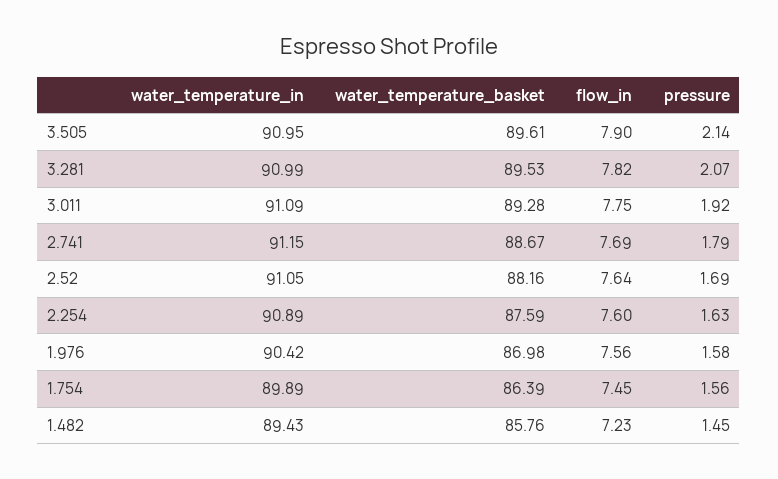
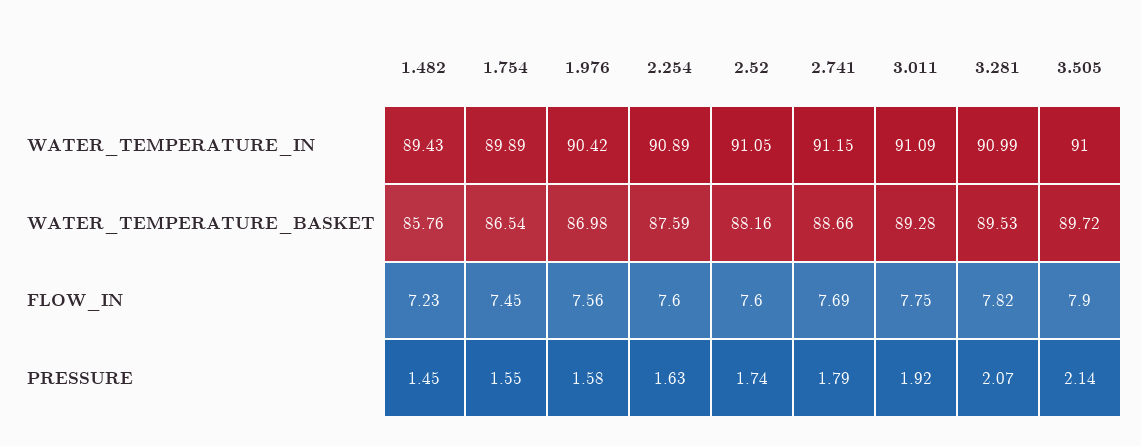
  {
    "water_temperature_in": {
-     "3.505": 90.95,
+     "3.505": 91,
      "3.281": 90.99,
      "3.011": 91.09,
      "2.741": 91.15,
      "2.52": 91.05,
      "2.254": 90.89,
      "1.976": 90.42,
      "1.754": 89.89,
      "1.482": 89.43
    },
    "water_temperature_basket": {
-     "3.505": 89.61,
+     "3.505": 89.72,
      "3.281": 89.53,
      "3.011": 89.28,
-     "2.741": 88.67,
+     "2.741": 88.66,
      "2.52": 88.16,
      "2.254": 87.59,
      "1.976": 86.98,
-     "1.754": 86.39,
+     "1.754": 86.54,
      "1.482": 85.76
    },
    "flow_in": {
      "3.505": 7.9,
      "3.281": 7.82,
      "3.011": 7.75,
      "2.741": 7.69,
-     "2.52": 7.64,
+     "2.52": 7.6,
      "2.254": 7.6,
      "1.976": 7.56,
      "1.754": 7.45,
      "1.482": 7.23
    },
    "pressure": {
      "3.505": 2.14,
      "3.281": 2.07,
      "3.011": 1.92,
      "2.741": 1.79,
-     "2.52": 1.69,
+     "2.52": 1.74,
      "2.254": 1.63,
      "1.976": 1.58,
-     "1.754": 1.56,
+     "1.754": 1.55,
      "1.482": 1.45
    }
  }

